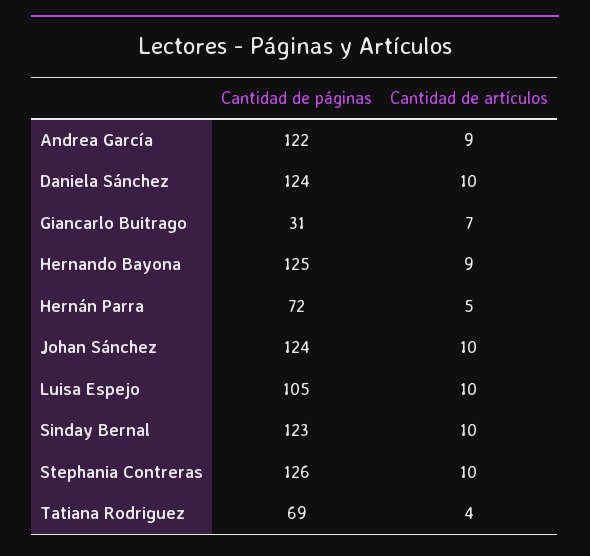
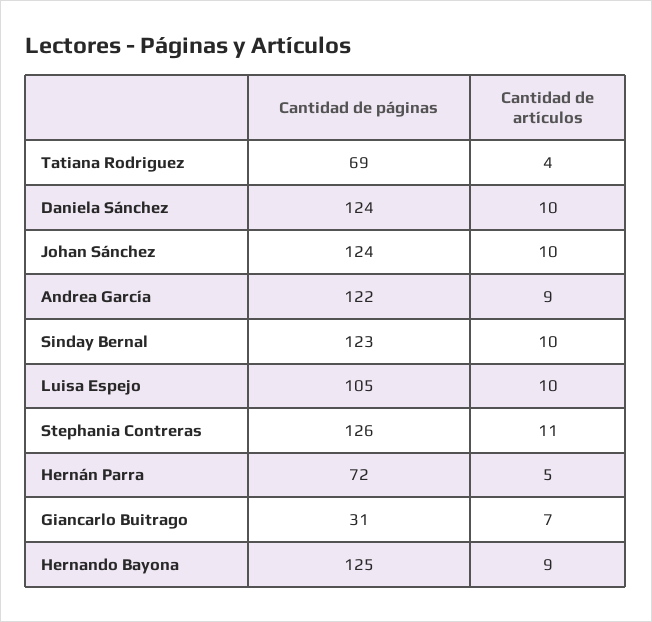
  {
    "Cantidad de páginas": {
      "Andrea García": 122,
      "Daniela Sánchez": 124,
      "Giancarlo Buitrago": 31,
      "Hernando Bayona": 125,
      "Hernán Parra": 72,
      "Johan Sánchez": 124,
      "Luisa Espejo": 105,
      "Sinday Bernal": 123,
      "Stephania Contreras": 126,
      "Tatiana Rodriguez": 69
    },
    "Cantidad de artículos": {
      "Andrea García": 9,
      "Daniela Sánchez": 10,
      "Giancarlo Buitrago": 7,
      "Hernando Bayona": 9,
      "Hernán Parra": 5,
      "Johan Sánchez": 10,
      "Luisa Espejo": 10,
      "Sinday Bernal": 10,
-     "Stephania Contreras": 10,
+     "Stephania Contreras": 11,
      "Tatiana Rodriguez": 4
    }
  }

